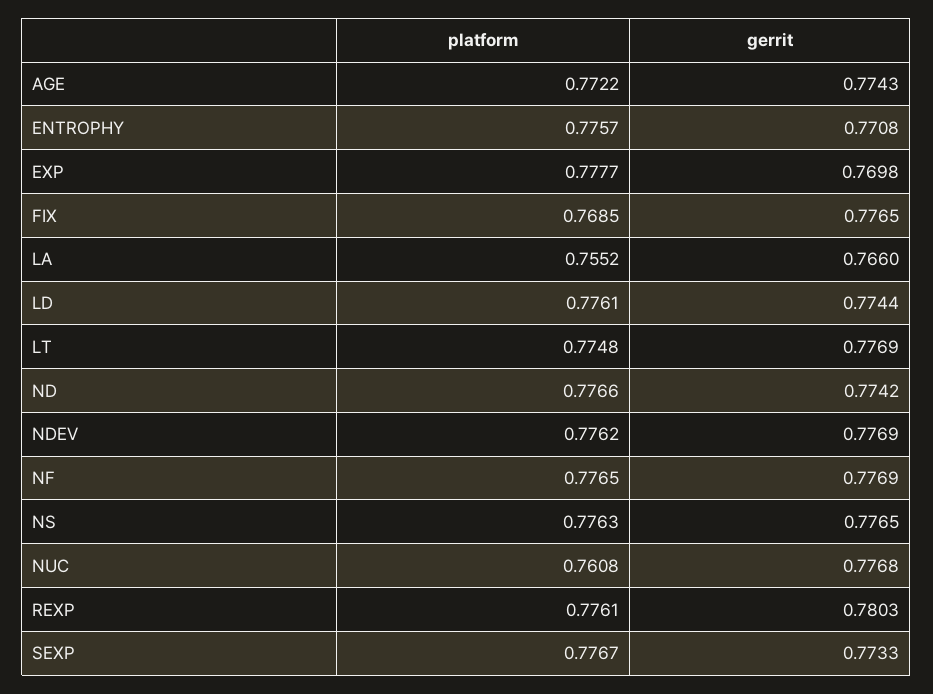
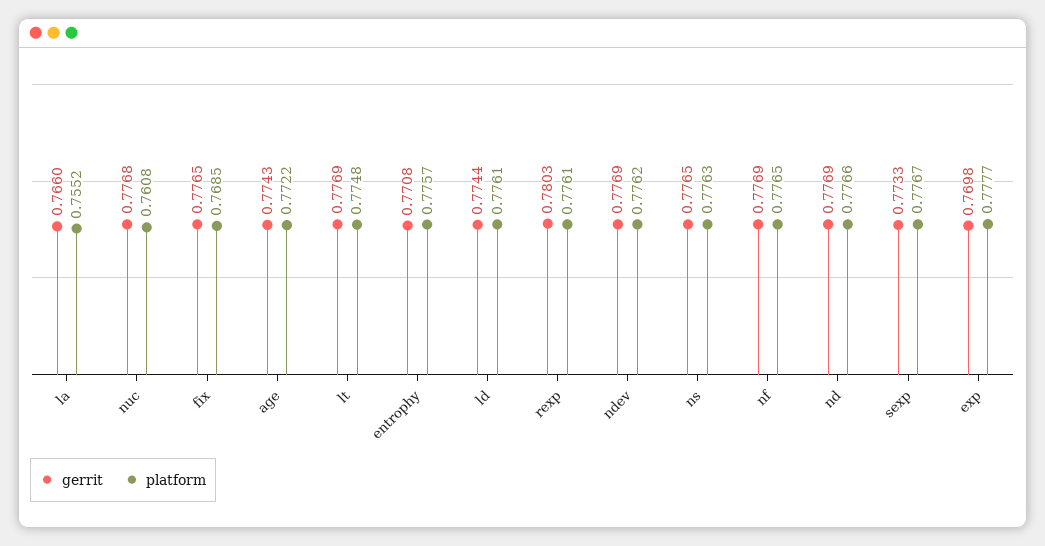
  {
    "platform": {
      "AGE": 0.7722,
      "ENTROPHY": 0.7757,
      "EXP": 0.7777,
      "FIX": 0.7685,
      "LA": 0.7552,
      "LD": 0.7761,
      "LT": 0.7748,
      "ND": 0.7766,
      "NDEV": 0.7762,
      "NF": 0.7765,
      "NS": 0.7763,
      "NUC": 0.7608,
      "REXP": 0.7761,
      "SEXP": 0.7767
    },
    "gerrit": {
      "AGE": 0.7743,
      "ENTROPHY": 0.7708,
      "EXP": 0.7698,
      "FIX": 0.7765,
      "LA": 0.766,
      "LD": 0.7744,
      "LT": 0.7769,
-     "ND": 0.7742,
+     "ND": 0.7769,
      "NDEV": 0.7769,
      "NF": 0.7769,
      "NS": 0.7765,
      "NUC": 0.7768,
      "REXP": 0.7803,
      "SEXP": 0.7733
    }
  }

